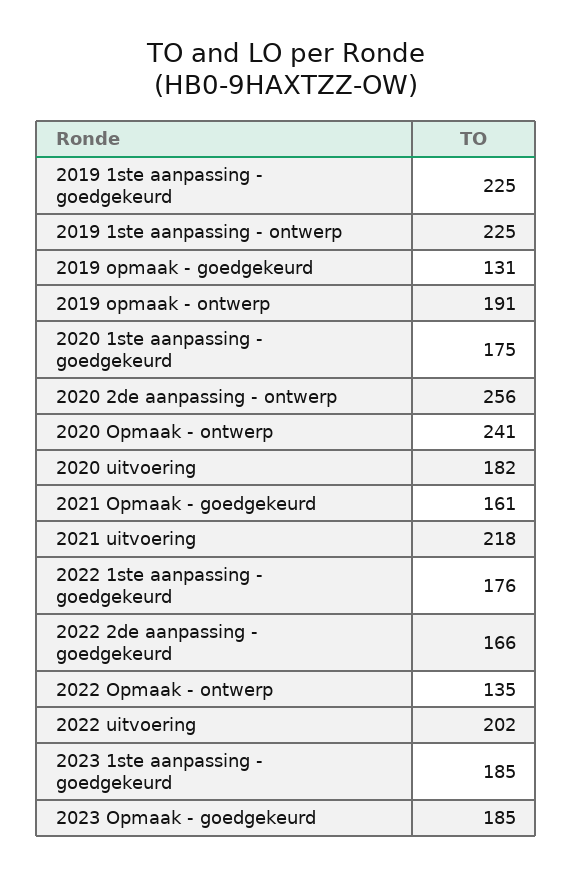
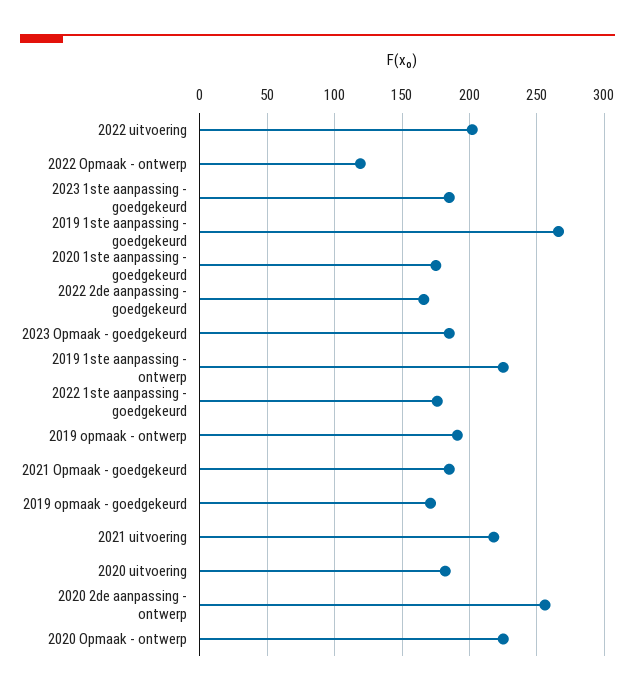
  {
-   "2019 1ste aanpassing - goedgekeurd": 225,
+   "2019 1ste aanpassing - goedgekeurd": 265,
    "2019 1ste aanpassing - ontwerp": 225,
-   "2019 opmaak - goedgekeurd": 131,
+   "2019 opmaak - goedgekeurd": 170,
    "2019 opmaak - ontwerp": 191,
    "2020 1ste aanpassing - goedgekeurd": 175,
    "2020 2de aanpassing - ontwerp": 256,
-   "2020 Opmaak - ontwerp": 241,
+   "2020 Opmaak - ontwerp": 225,
    "2020 uitvoering": 182,
-   "2021 Opmaak - goedgekeurd": 161,
+   "2021 Opmaak - goedgekeurd": 185,
    "2021 uitvoering": 218,
    "2022 1ste aanpassing - goedgekeurd": 176,
    "2022 2de aanpassing - goedgekeurd": 166,
-   "2022 Opmaak - ontwerp": 135,
+   "2022 Opmaak - ontwerp": 120,
    "2022 uitvoering": 202,
    "2023 1ste aanpassing - goedgekeurd": 185,
    "2023 Opmaak - goedgekeurd": 185
  }

